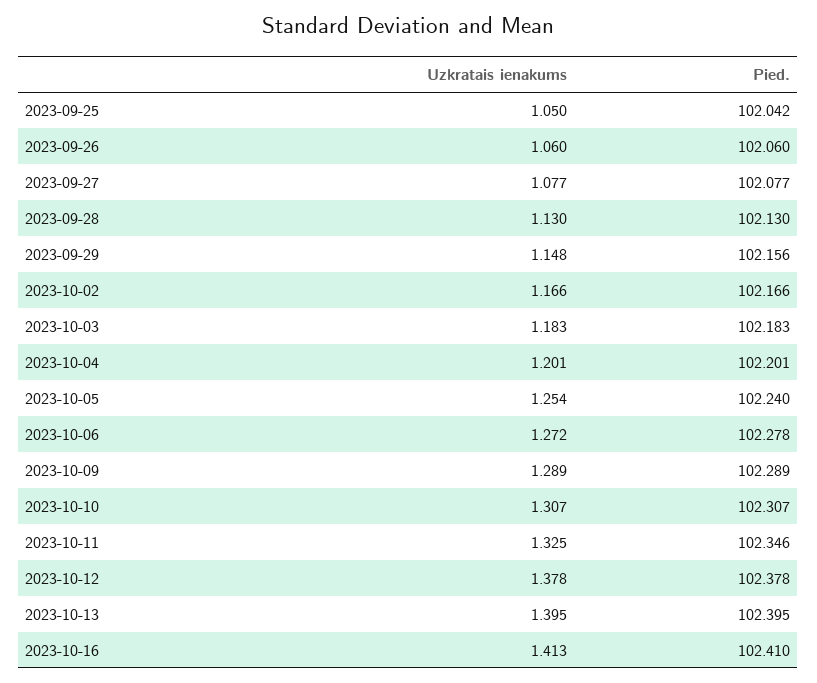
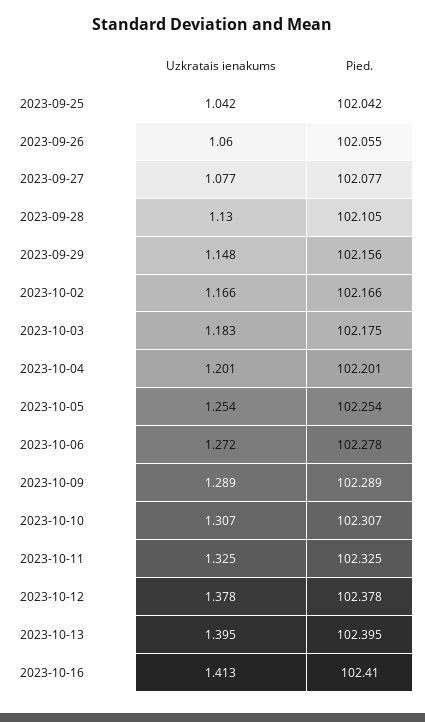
  {
    "Uzkratais ienakums": {
-     "2023-09-25": 1.05,
+     "2023-09-25": 1.042,
      "2023-09-26": 1.06,
      "2023-09-27": 1.077,
      "2023-09-28": 1.13,
      "2023-09-29": 1.148,
      "2023-10-02": 1.166,
      "2023-10-03": 1.183,
      "2023-10-04": 1.201,
      "2023-10-05": 1.254,
      "2023-10-06": 1.272,
      "2023-10-09": 1.289,
      "2023-10-10": 1.307,
      "2023-10-11": 1.325,
      "2023-10-12": 1.378,
      "2023-10-13": 1.395,
      "2023-10-16": 1.413
    },
    "Pied.": {
      "2023-09-25": 102.042,
-     "2023-09-26": 102.06,
+     "2023-09-26": 102.055,
      "2023-09-27": 102.077,
-     "2023-09-28": 102.13,
+     "2023-09-28": 102.105,
      "2023-09-29": 102.156,
      "2023-10-02": 102.166,
-     "2023-10-03": 102.183,
+     "2023-10-03": 102.175,
      "2023-10-04": 102.201,
-     "2023-10-05": 102.24,
+     "2023-10-05": 102.254,
      "2023-10-06": 102.278,
      "2023-10-09": 102.289,
      "2023-10-10": 102.307,
-     "2023-10-11": 102.346,
+     "2023-10-11": 102.325,
      "2023-10-12": 102.378,
      "2023-10-13": 102.395,
      "2023-10-16": 102.41
    }
  }

